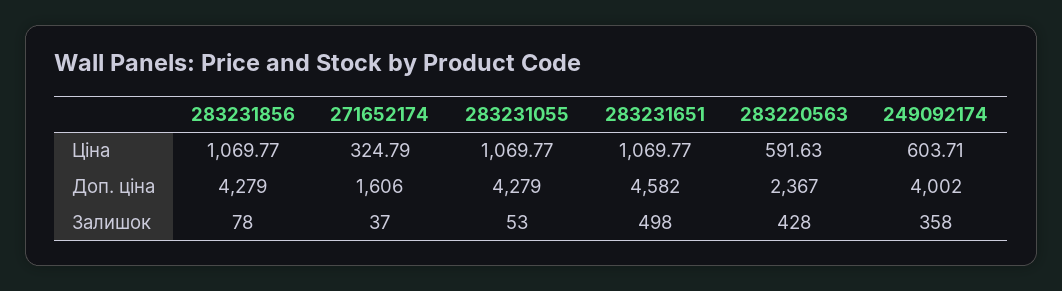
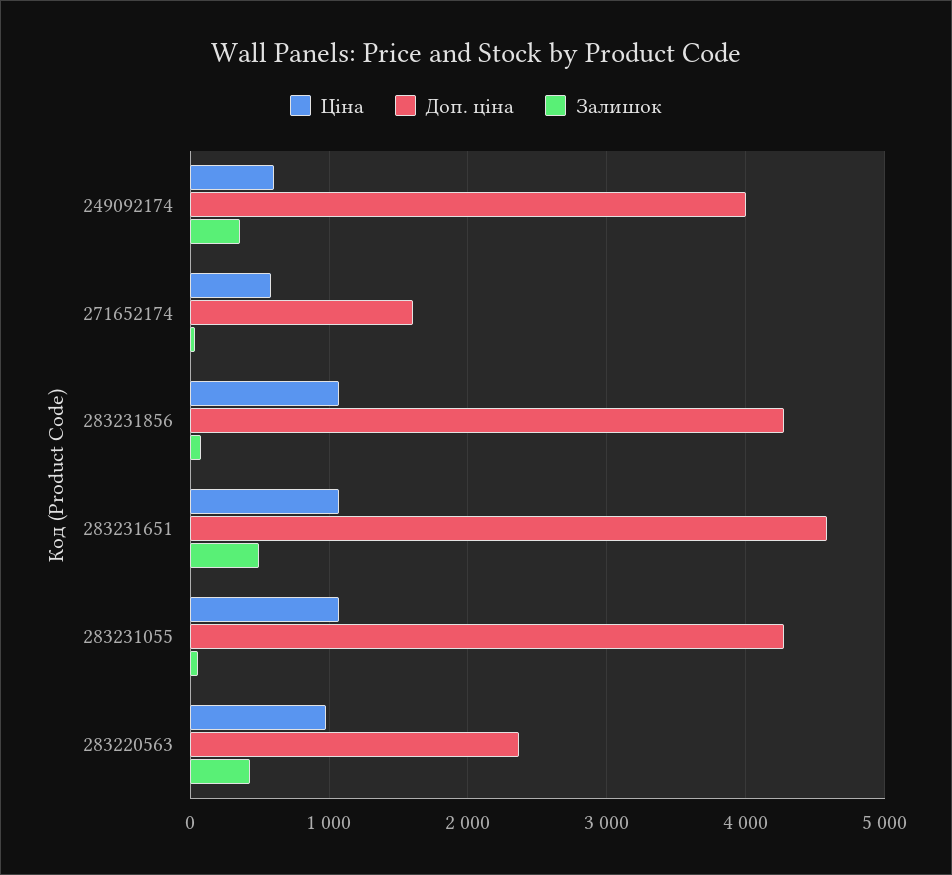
  {
    "Ціна": {
      "283231856": 1069.77,
-     "271652174": 324.79,
+     "271652174": 600,
      "283231055": 1069.77,
      "283231651": 1069.77,
-     "283220563": 591.63,
+     "283220563": 1000,
      "249092174": 603.71
    },
    "Доп. ціна": {
      "283231856": 4279,
      "271652174": 1606,
      "283231055": 4279,
      "283231651": 4582,
      "283220563": 2367,
      "249092174": 4002
    },
    "Залишок": {
      "283231856": 78,
      "271652174": 37,
      "283231055": 53,
      "283231651": 498,
      "283220563": 428,
      "249092174": 358
    }
  }

